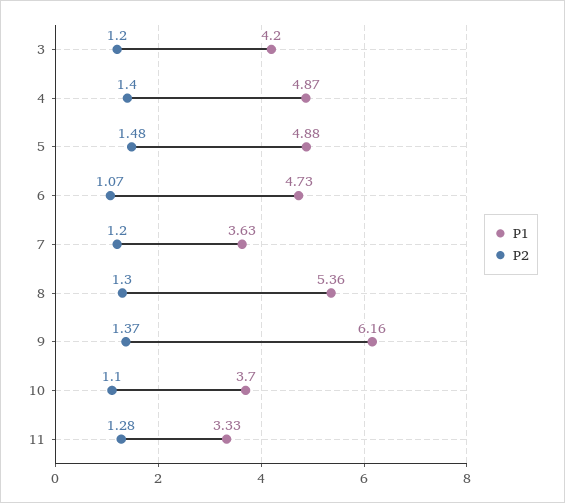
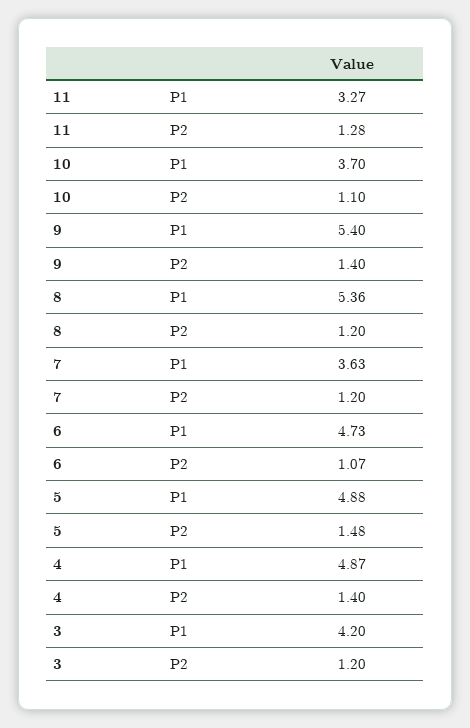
  {
    "P1": {
      "3": 4.2,
      "4": 4.87,
      "5": 4.88,
      "6": 4.73,
      "7": 3.63,
      "8": 5.36,
-     "9": 6.16,
+     "9": 5.4,
      "10": 3.7,
-     "11": 3.33
+     "11": 3.27
    },
    "P2": {
      "3": 1.2,
      "4": 1.4,
      "5": 1.48,
      "6": 1.07,
      "7": 1.2,
-     "8": 1.3,
+     "8": 1.2,
-     "9": 1.37,
+     "9": 1.4,
      "10": 1.1,
      "11": 1.28
    }
  }

